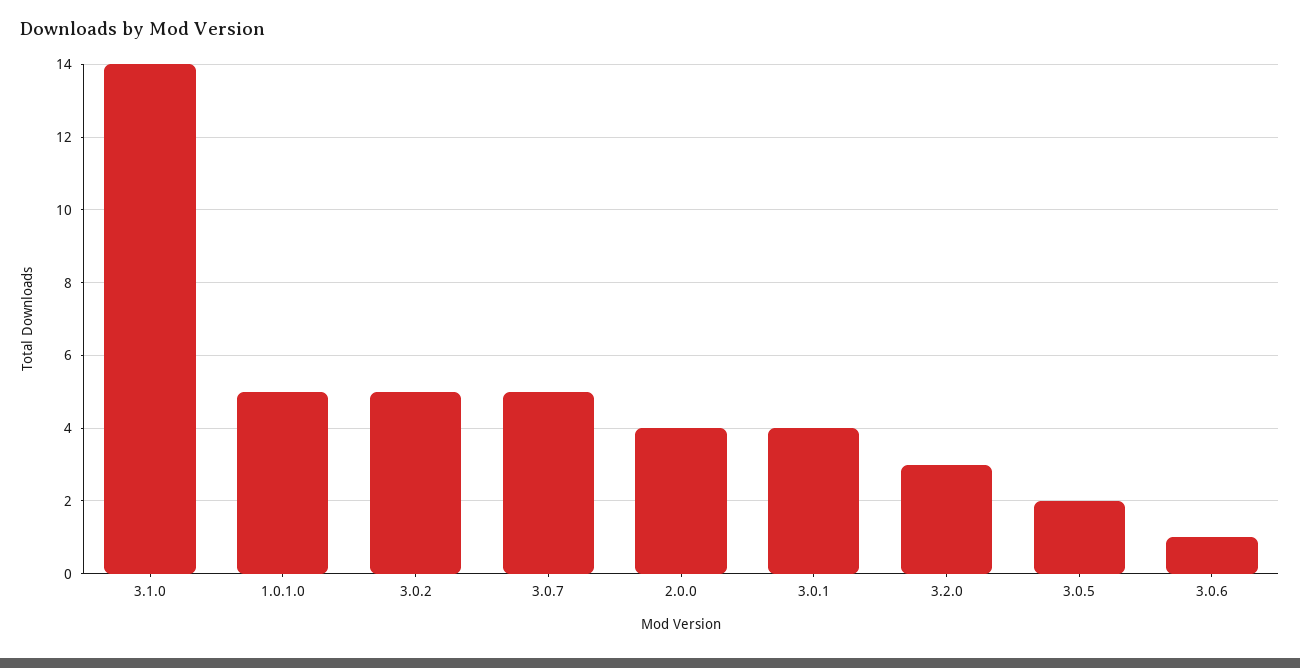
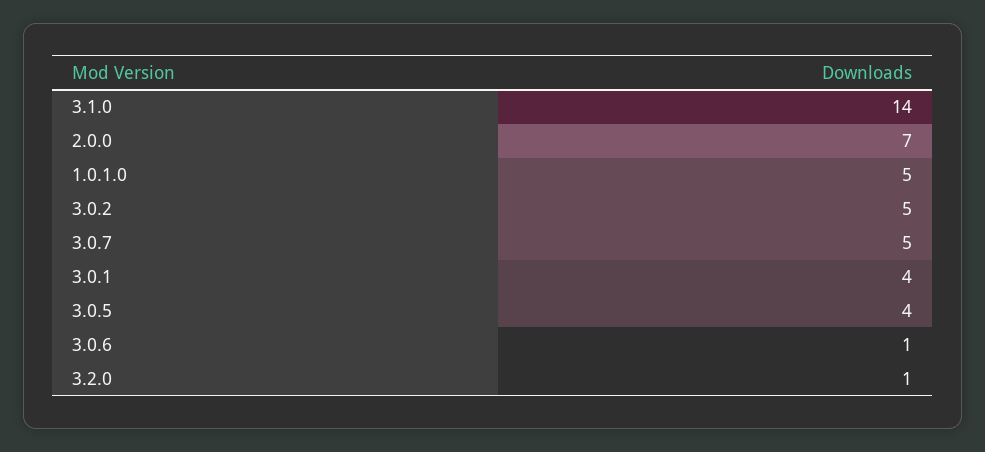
  {
    "3.1.0": 14,
    "1.0.1.0": 5,
    "3.0.2": 5,
    "3.0.7": 5,
-   "2.0.0": 4,
+   "2.0.0": 7,
    "3.0.1": 4,
-   "3.2.0": 3,
+   "3.2.0": 1,
-   "3.0.5": 2,
+   "3.0.5": 4,
    "3.0.6": 1
  }

